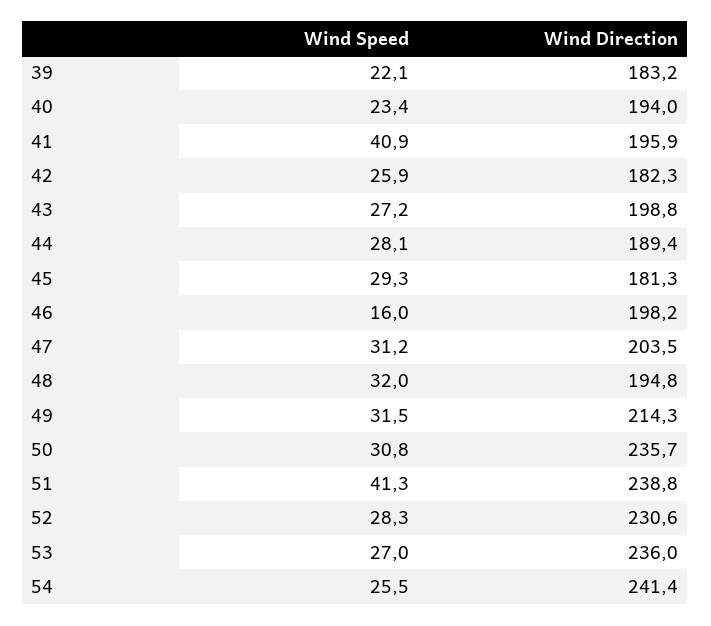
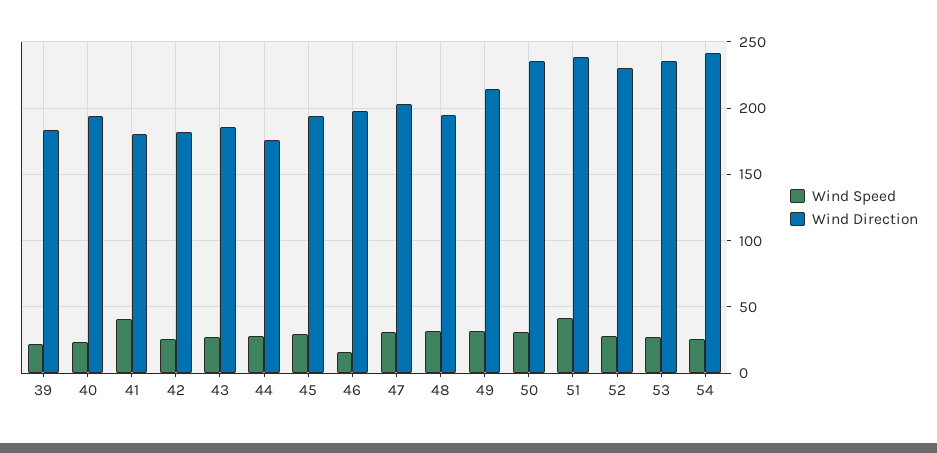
  {
    "Wind Speed": {
      "39": 22.1,
      "40": 23.4,
      "41": 40.9,
      "42": 25.9,
      "43": 27.2,
      "44": 28.1,
      "45": 29.3,
      "46": 16,
      "47": 31.2,
      "48": 32,
      "49": 31.5,
      "50": 30.8,
      "51": 41.3,
      "52": 28.3,
      "53": 27,
      "54": 25.5
    },
    "Wind Direction": {
      "39": 183.2,
      "40": 194,
-     "41": 195.9,
+     "41": 180,
      "42": 182.3,
-     "43": 198.8,
+     "43": 185,
-     "44": 189.4,
+     "44": 175,
-     "45": 181.3,
+     "45": 195,
      "46": 198.2,
      "47": 203.5,
      "48": 194.8,
      "49": 214.3,
      "50": 235.7,
      "51": 238.8,
      "52": 230.6,
      "53": 236,
      "54": 241.4
    }
  }

